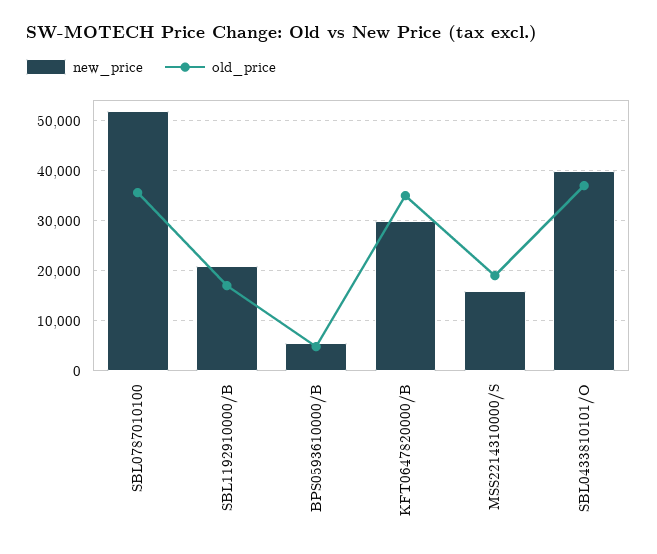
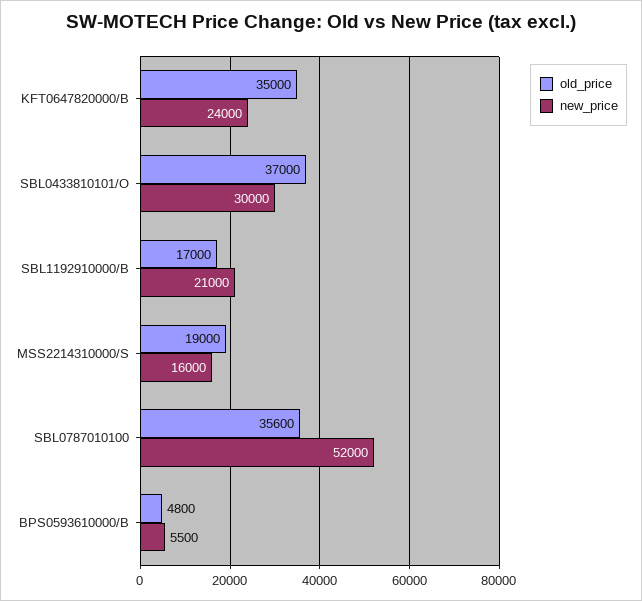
  {
    "new_price": {
      "SBL0787010100": 52000,
      "SBL1192910000/B": 21000,
      "BPS0593610000/B": 5500,
-     "KFT0647820000/B": 30000,
+     "KFT0647820000/B": 24000,
      "MSS2214310000/S": 16000,
-     "SBL0433810101/O": 40000
+     "SBL0433810101/O": 30000
    },
    "old_price": {
      "SBL0787010100": 35600,
      "SBL1192910000/B": 17000,
      "BPS0593610000/B": 4800,
      "KFT0647820000/B": 35000,
      "MSS2214310000/S": 19000,
      "SBL0433810101/O": 37000
    }
  }

